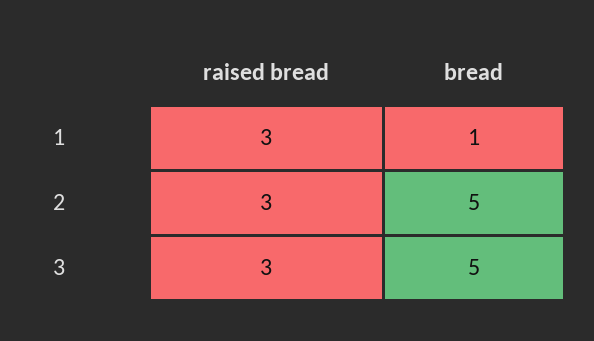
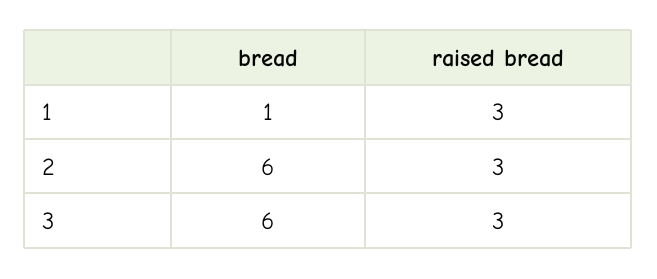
  {
    "raised bread": {
      "1": 3,
      "2": 3,
      "3": 3
    },
    "bread": {
      "1": 1,
-     "2": 5,
+     "2": 6,
-     "3": 5
+     "3": 6
    }
  }

